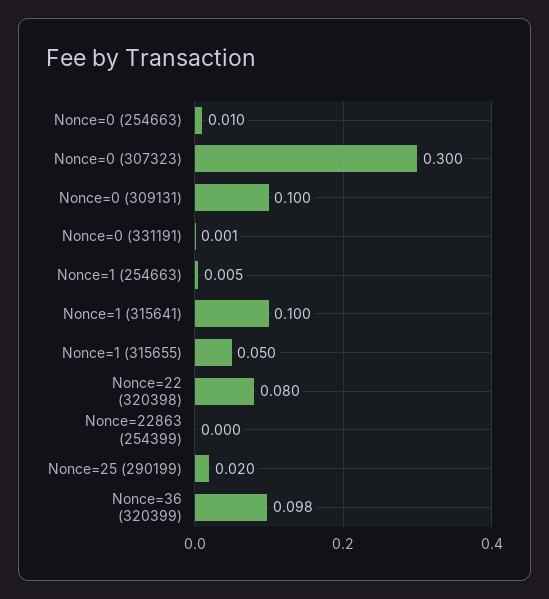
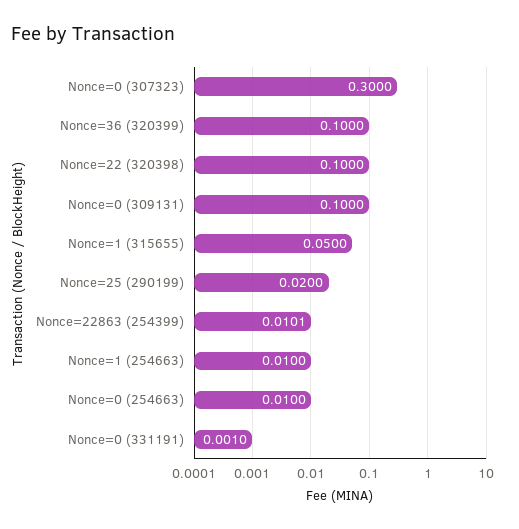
  {
    "Nonce=0 (254663)": 0.01,
    "Nonce=0 (307323)": 0.3,
    "Nonce=0 (309131)": 0.1,
    "Nonce=0 (331191)": 0.001,
-   "Nonce=1 (254663)": 0.005,
+   "Nonce=1 (254663)": 0.01,
-   "Nonce=1 (315641)": 0.1,
    "Nonce=1 (315655)": 0.05,
-   "Nonce=22 (320398)": 0.08,
+   "Nonce=22 (320398)": 0.1,
-   "Nonce=22863 (254399)": 0,
+   "Nonce=22863 (254399)": 0.0101,
    "Nonce=25 (290199)": 0.02,
-   "Nonce=36 (320399)": 0.098
+   "Nonce=36 (320399)": 0.1
  }

